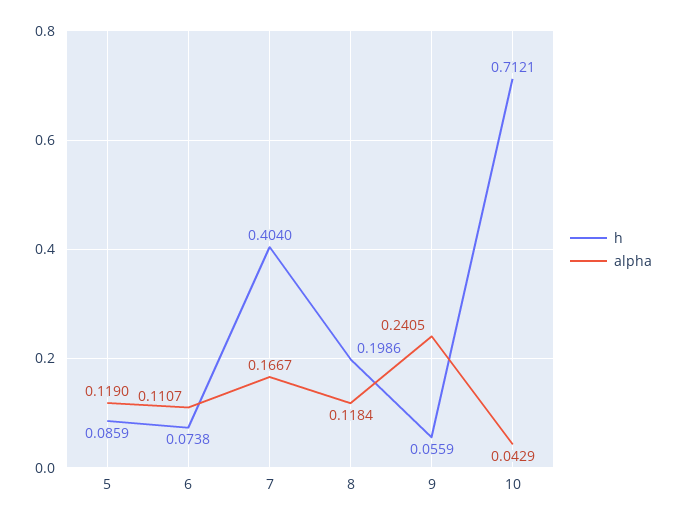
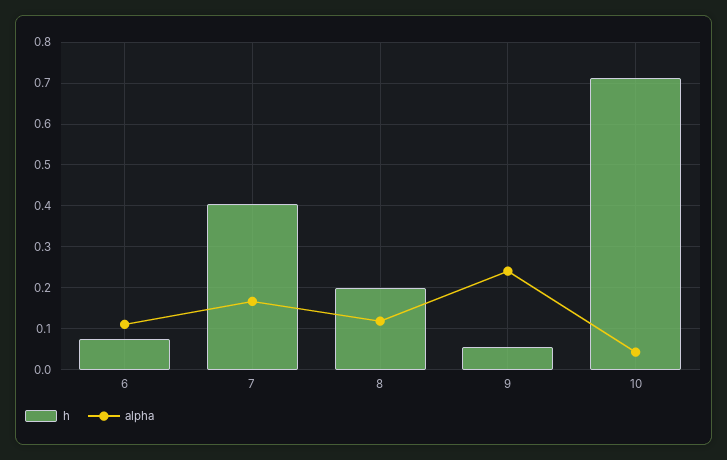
  {
    "h": {
-     "5": 0.0859,
      "6": 0.0738,
      "7": 0.404,
      "8": 0.1986,
      "9": 0.0559,
      "10": 0.7121
    },
    "alpha": {
-     "5": 0.119,
      "6": 0.1107,
      "7": 0.1667,
      "8": 0.1184,
      "9": 0.2405,
      "10": 0.0429
    }
  }

